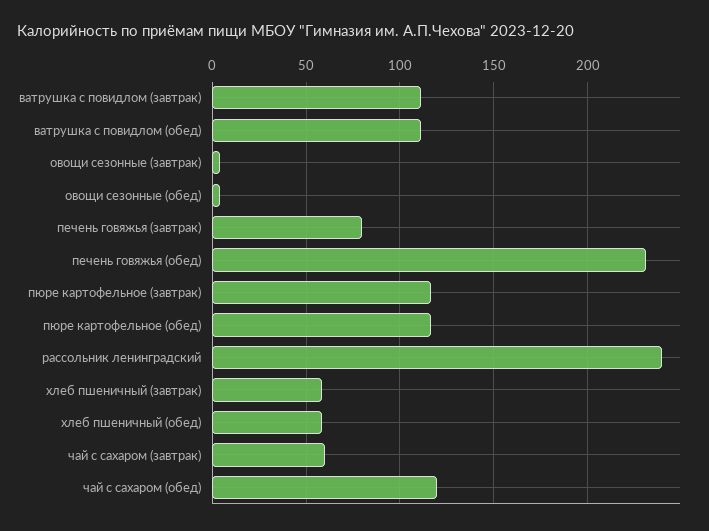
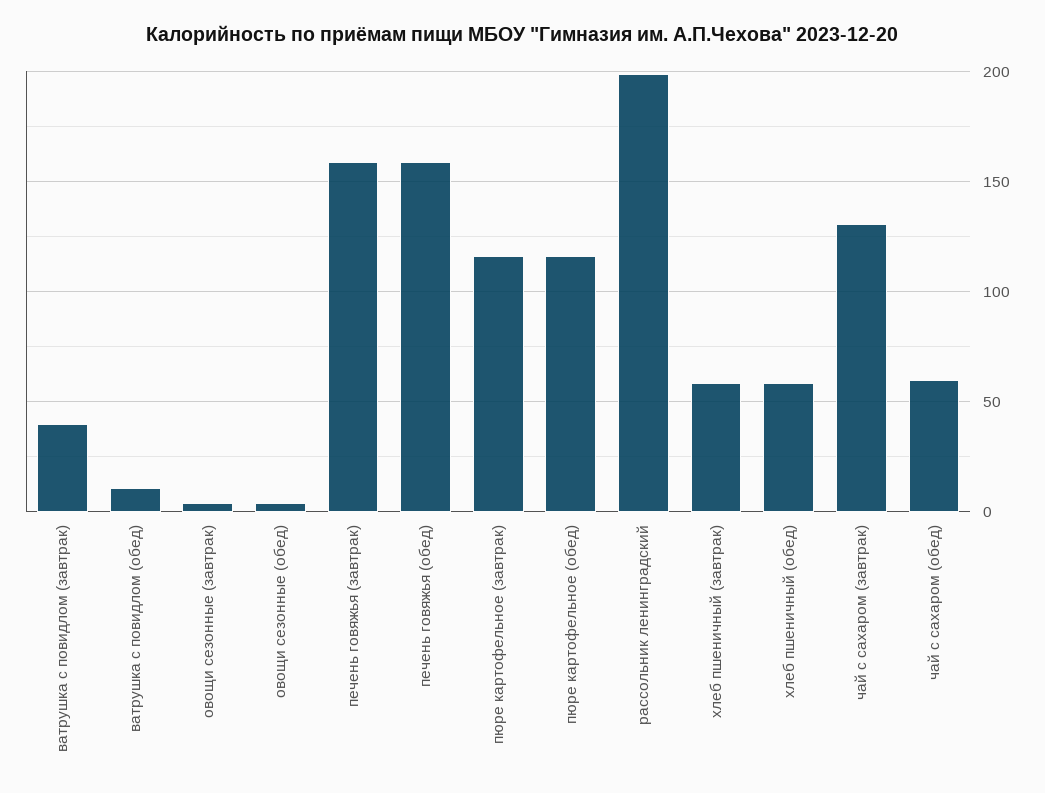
  {
-   "ватрушка с повидлом (завтрак)": 110,
+   "ватрушка с повидлом (завтрак)": 40,
-   "ватрушка с повидлом (обед)": 110,
+   "ватрушка с повидлом (обед)": 10,
    "овощи сезонные (завтрак)": 5,
    "овощи сезонные (обед)": 5,
-   "печень говяжья (завтрак)": 80,
+   "печень говяжья (завтрак)": 160,
-   "печень говяжья (обед)": 230,
+   "печень говяжья (обед)": 160,
    "пюре картофельное (завтрак)": 115,
    "пюре картофельное (обед)": 115,
-   "рассольник ленинградский": 240,
+   "рассольник ленинградский": 200,
    "хлеб пшеничный (завтрак)": 60,
    "хлеб пшеничный (обед)": 60,
-   "чай с сахаром (завтрак)": 60,
+   "чай с сахаром (завтрак)": 130,
-   "чай с сахаром (обед)": 120
+   "чай с сахаром (обед)": 60
  }

